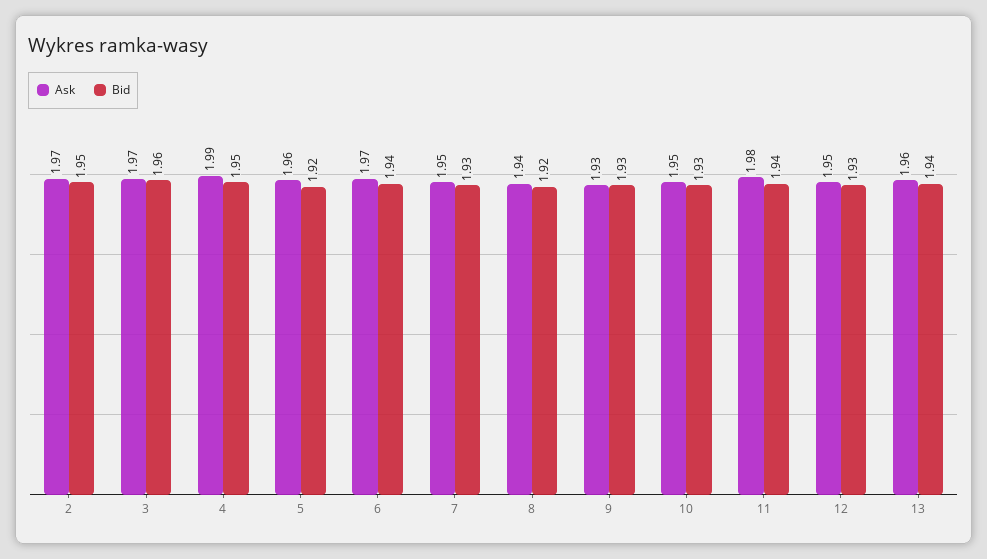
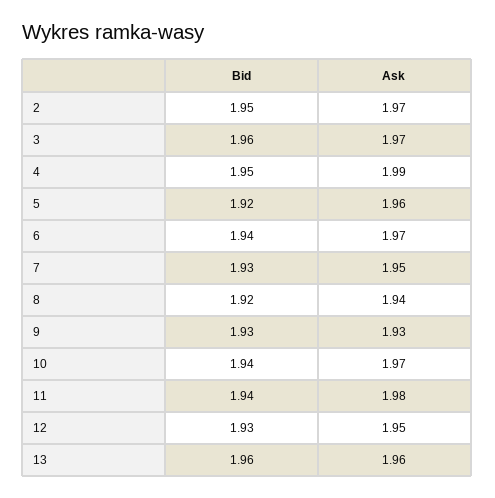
  {
    "Ask": {
      "2": 1.97,
      "3": 1.97,
      "4": 1.99,
      "5": 1.96,
      "6": 1.97,
      "7": 1.95,
      "8": 1.94,
      "9": 1.93,
-     "10": 1.95,
+     "10": 1.97,
      "11": 1.98,
      "12": 1.95,
      "13": 1.96
    },
    "Bid": {
      "2": 1.95,
      "3": 1.96,
      "4": 1.95,
      "5": 1.92,
      "6": 1.94,
      "7": 1.93,
      "8": 1.92,
      "9": 1.93,
-     "10": 1.93,
+     "10": 1.94,
      "11": 1.94,
      "12": 1.93,
-     "13": 1.94
+     "13": 1.96
    }
  }

